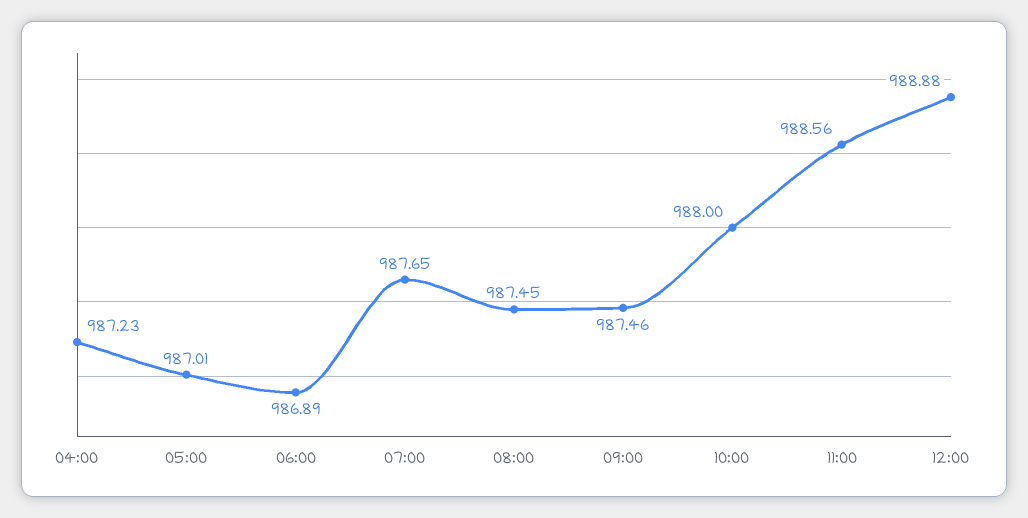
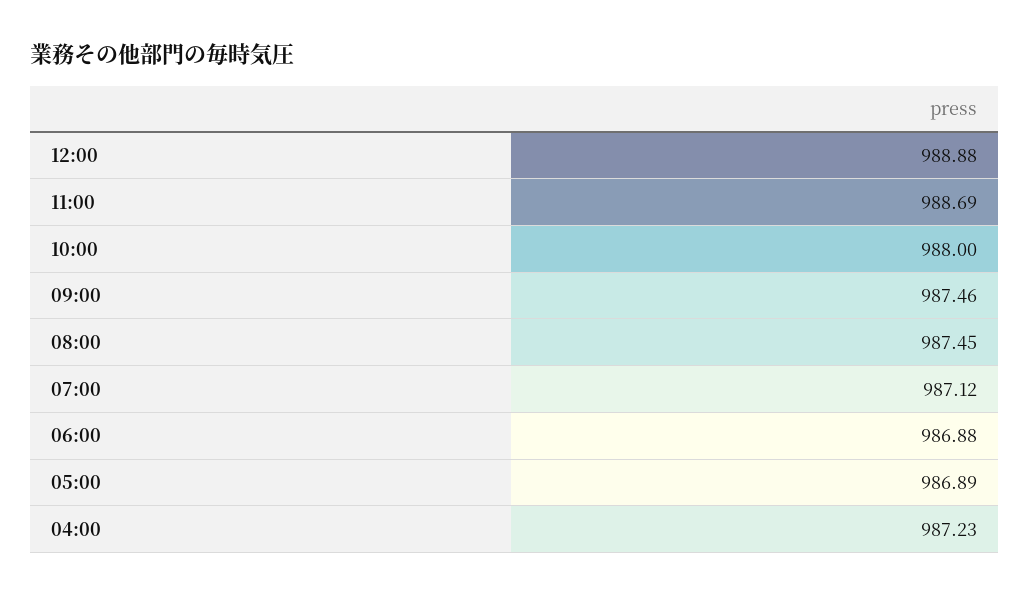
  {
    "04:00": 987.23,
-   "05:00": 987.01,
+   "05:00": 986.89,
-   "06:00": 986.89,
+   "06:00": 986.88,
-   "07:00": 987.65,
+   "07:00": 987.12,
    "08:00": 987.45,
    "09:00": 987.46,
    "10:00": 988,
-   "11:00": 988.56,
+   "11:00": 988.69,
    "12:00": 988.88
  }

